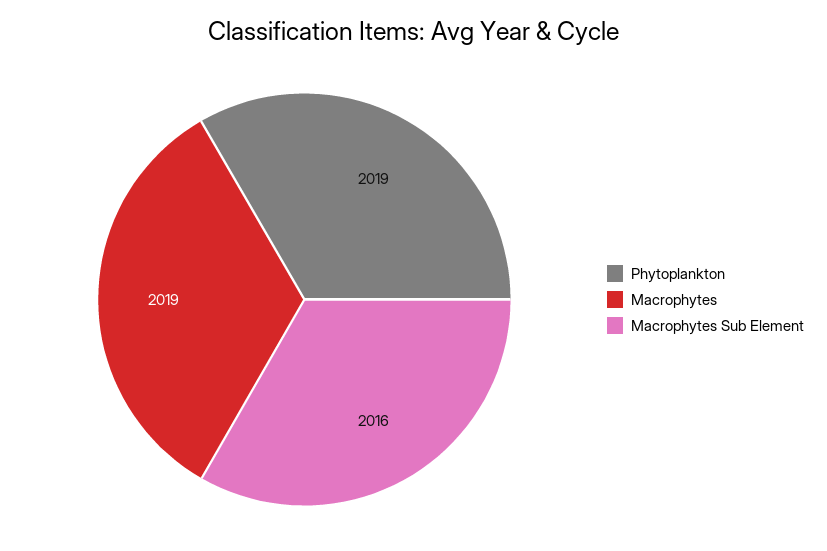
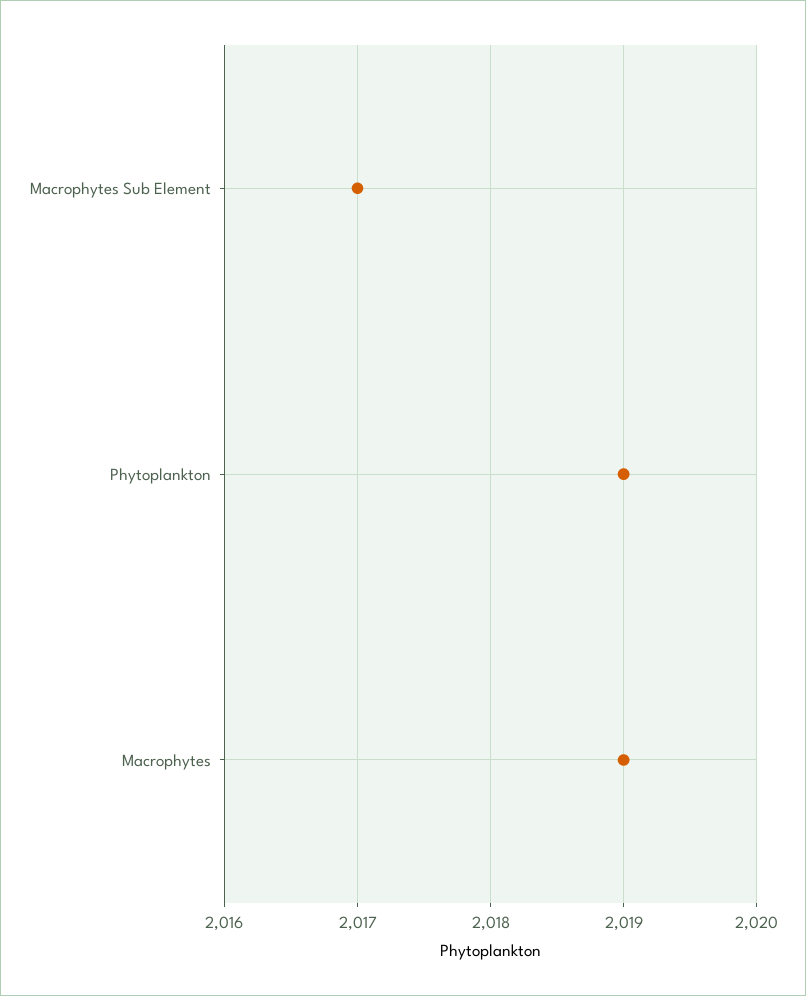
  {
    "Phytoplankton": 2019,
    "Macrophytes": 2019,
-   "Macrophytes Sub Element": 2016
+   "Macrophytes Sub Element": 2017
  }

